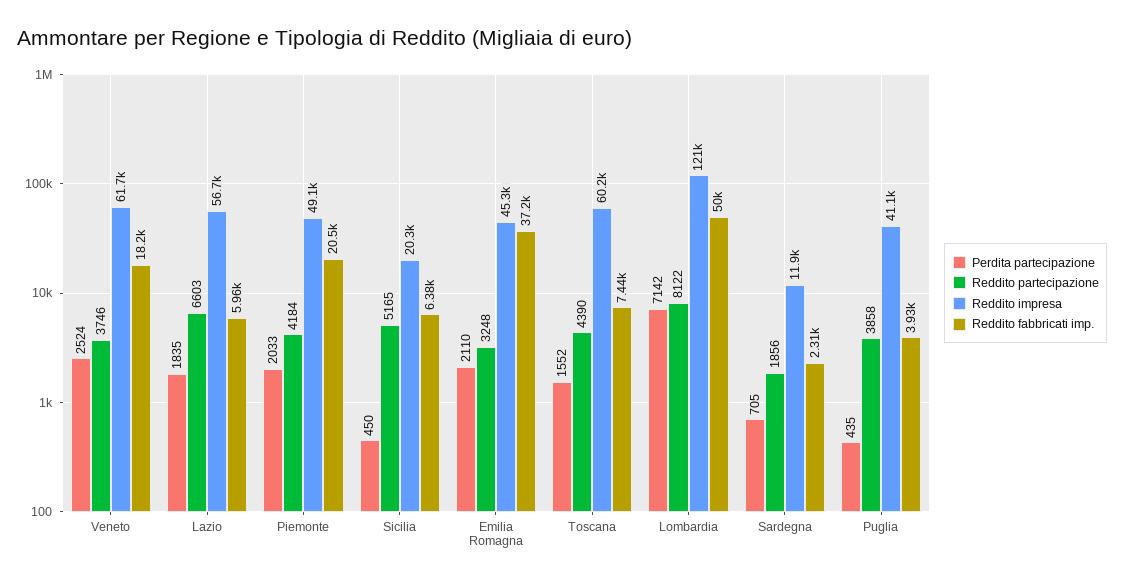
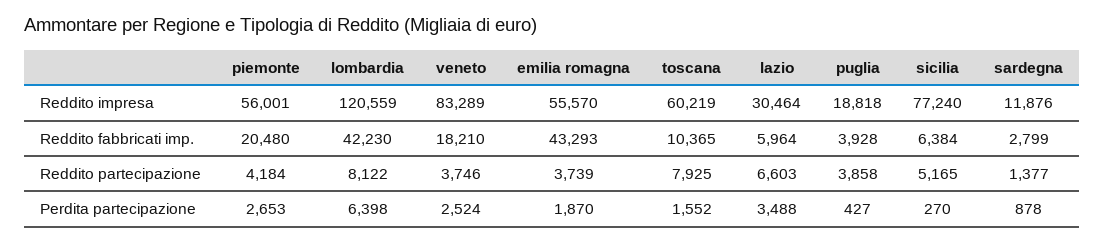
  {
    "Perdita partecipazione": {
      "Veneto": 2524,
-     "Lazio": 1835,
+     "Lazio": 3488,
-     "Piemonte": 2033,
+     "Piemonte": 2653,
-     "Sicilia": 450,
+     "Sicilia": 270,
-     "Emilia Romagna": 2110,
+     "Emilia Romagna": 1870,
      "Toscana": 1552,
-     "Lombardia": 7142,
+     "Lombardia": 6398,
-     "Sardegna": 705,
+     "Sardegna": 878,
-     "Puglia": 435
+     "Puglia": 427
    },
    "Reddito partecipazione": {
      "Veneto": 3746,
      "Lazio": 6603,
      "Piemonte": 4184,
      "Sicilia": 5165,
-     "Emilia Romagna": 3248,
+     "Emilia Romagna": 3739,
-     "Toscana": 4390,
+     "Toscana": 7925,
      "Lombardia": 8122,
-     "Sardegna": 1856,
+     "Sardegna": 1377,
      "Puglia": 3858
    },
    "Reddito impresa": {
-     "Veneto": 61700,
+     "Veneto": 83289,
-     "Lazio": 56700,
+     "Lazio": 30464,
-     "Piemonte": 49100,
+     "Piemonte": 56001,
-     "Sicilia": 20300,
+     "Sicilia": 77240,
-     "Emilia Romagna": 45300,
+     "Emilia Romagna": 55570,
      "Toscana": 60219,
      "Lombardia": 120559,
      "Sardegna": 11876,
-     "Puglia": 41100
+     "Puglia": 18818
    },
    "Reddito fabbricati imp.": {
      "Veneto": 18210,
      "Lazio": 5964,
      "Piemonte": 20480,
      "Sicilia": 6384,
-     "Emilia Romagna": 37200,
+     "Emilia Romagna": 43293,
-     "Toscana": 7440,
+     "Toscana": 10365,
-     "Lombardia": 50000,
+     "Lombardia": 42230,
-     "Sardegna": 2310,
+     "Sardegna": 2799,
      "Puglia": 3928
    }
  }

